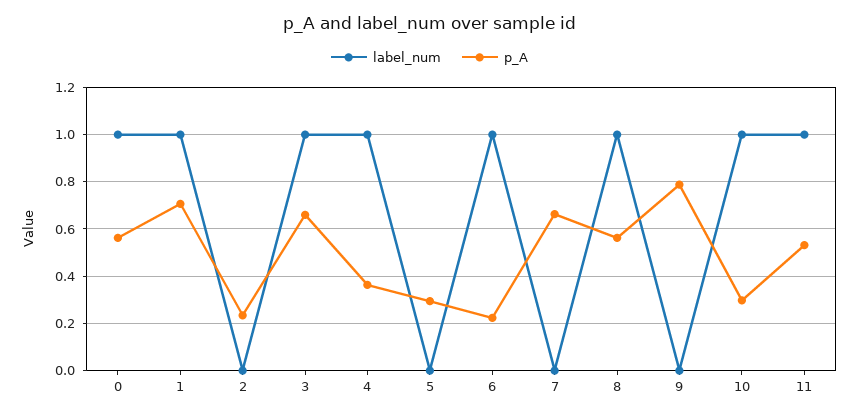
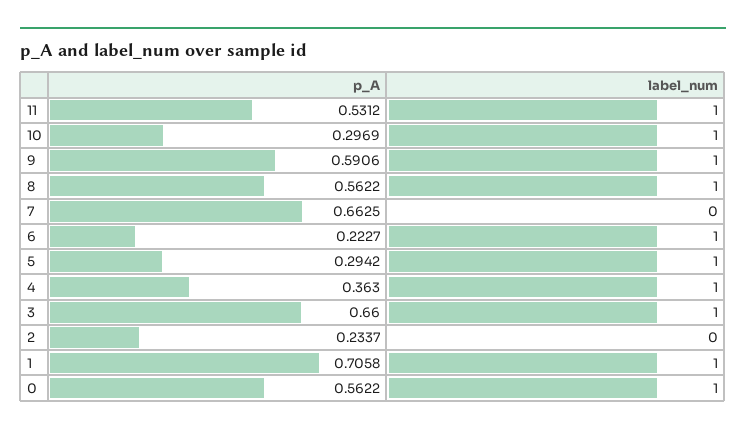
  {
    "label_num": {
      "0": 1,
      "1": 1,
      "2": 0,
      "3": 1,
      "4": 1,
-     "5": 0,
+     "5": 1,
      "6": 1,
      "7": 0,
      "8": 1,
-     "9": 0,
+     "9": 1,
      "10": 1,
      "11": 1
    },
    "p_A": {
      "0": 0.5622,
      "1": 0.7058,
      "2": 0.2337,
      "3": 0.66,
      "4": 0.363,
      "5": 0.2942,
      "6": 0.2227,
      "7": 0.6625,
      "8": 0.5622,
-     "9": 0.8,
+     "9": 0.5906,
      "10": 0.2969,
      "11": 0.5312
    }
  }

